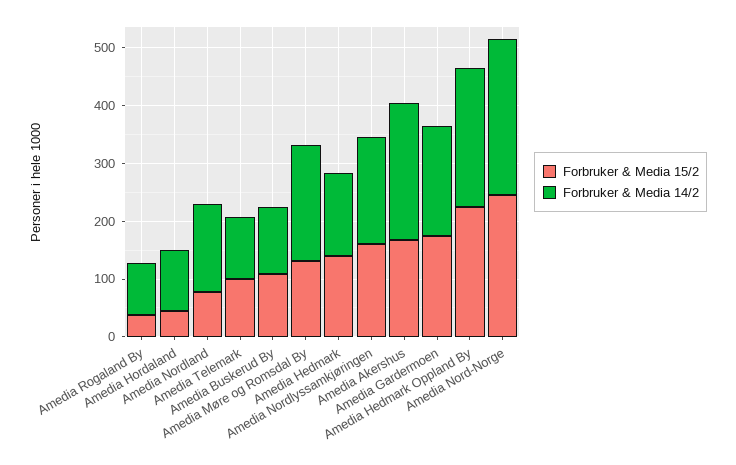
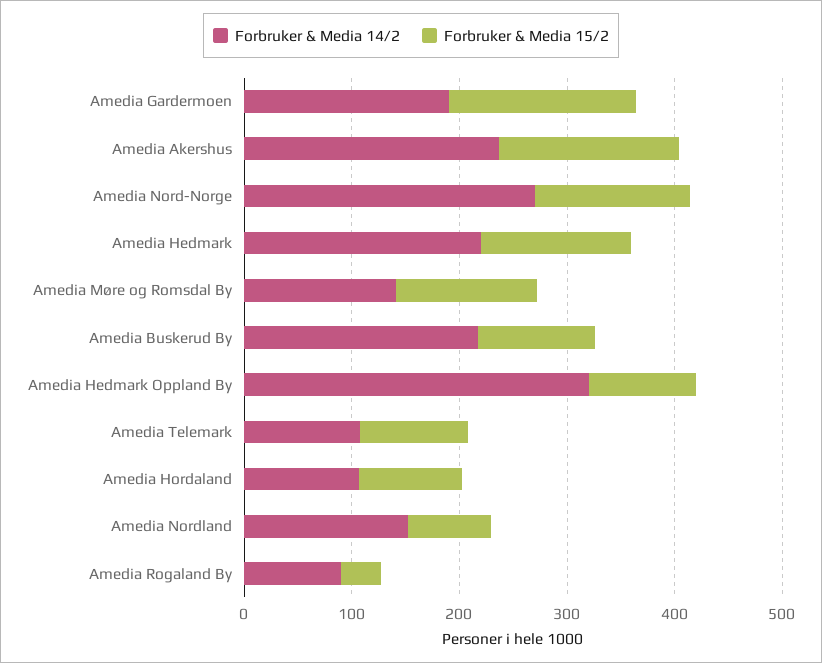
  {
    "Forbruker & Media 15/2": {
      "Amedia Rogaland By": 40,
-     "Amedia Hordaland": 40,
+     "Amedia Hordaland": 100,
      "Amedia Nordland": 80,
      "Amedia Telemark": 100,
      "Amedia Buskerud By": 100,
      "Amedia Møre og Romsdal By": 140,
      "Amedia Hedmark": 140,
-     "Amedia Nordlyssamkjøringen": 160,
      "Amedia Akershus": 160,
      "Amedia Gardermoen": 180,
-     "Amedia Hedmark Oppland By": 220,
+     "Amedia Hedmark Oppland By": 100,
-     "Amedia Nord-Norge": 240
+     "Amedia Nord-Norge": 140
    },
    "Forbruker & Media 14/2": {
      "Amedia Rogaland By": 100,
      "Amedia Hordaland": 100,
      "Amedia Nordland": 160,
      "Amedia Telemark": 100,
-     "Amedia Buskerud By": 120,
+     "Amedia Buskerud By": 220,
-     "Amedia Møre og Romsdal By": 200,
+     "Amedia Møre og Romsdal By": 140,
-     "Amedia Hedmark": 140,
+     "Amedia Hedmark": 220,
-     "Amedia Nordlyssamkjøringen": 180,
      "Amedia Akershus": 240,
      "Amedia Gardermoen": 200,
-     "Amedia Hedmark Oppland By": 240,
+     "Amedia Hedmark Oppland By": 320,
      "Amedia Nord-Norge": 280
    }
  }

